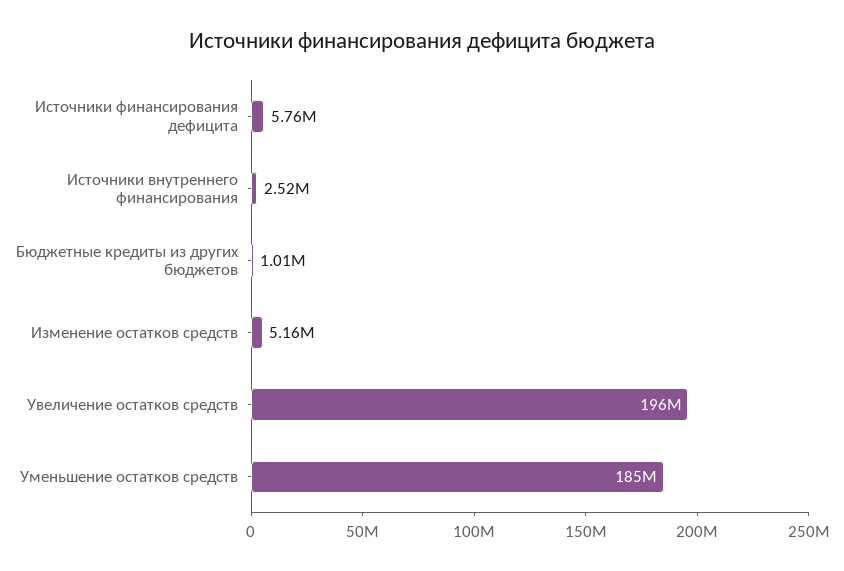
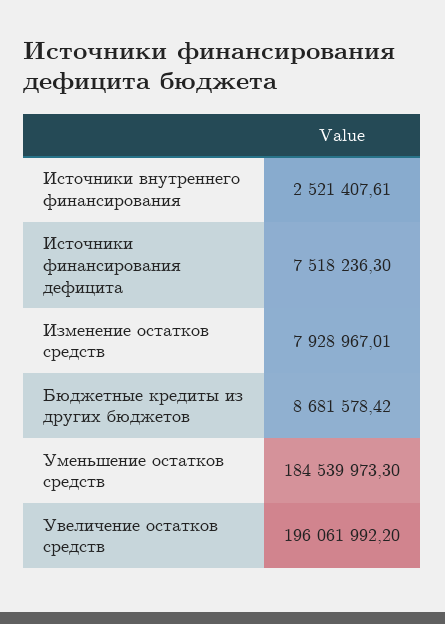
  {
-   "Источники финансирования дефицита": 5760000,
+   "Источники финансирования дефицита": 7518236.3,
    "Источники внутреннего финансирования": 2521407.61,
-   "Бюджетные кредиты из других бюджетов": 1010000,
+   "Бюджетные кредиты из других бюджетов": 8681578.42,
-   "Изменение остатков средств": 5160000,
+   "Изменение остатков средств": 7928967.01,
    "Увеличение остатков средств": 196061992.2,
    "Уменьшение остатков средств": 184539973.3
  }

